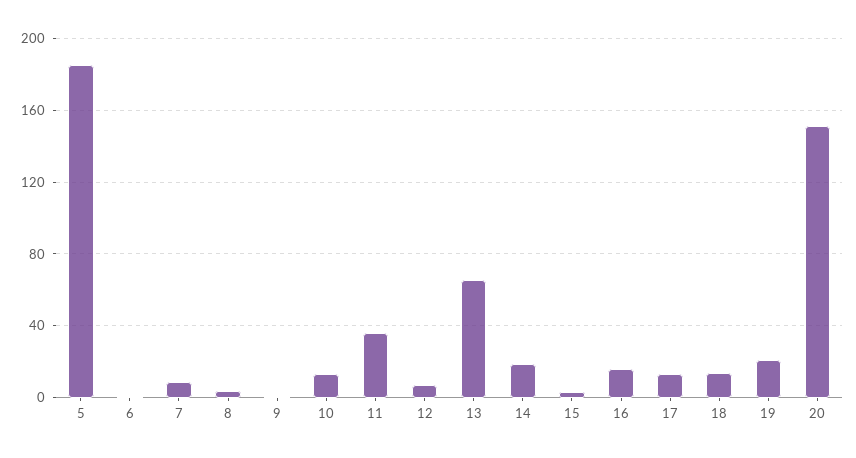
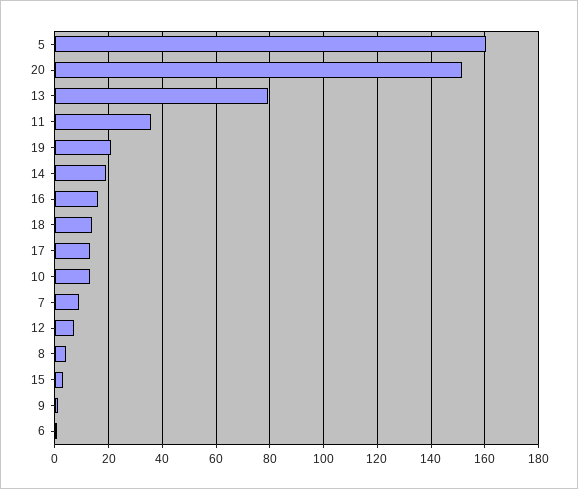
  {
-   "5": 185,
+   "5": 160,
    "6": 0,
    "7": 10,
    "8": 5,
    "9": 0,
    "10": 12.5,
    "11": 35,
    "12": 7.5,
-   "13": 65,
+   "13": 80,
    "14": 20,
    "15": 2.5,
    "16": 15,
    "17": 12.5,
    "18": 15,
    "19": 20,
    "20": 152.5
  }

